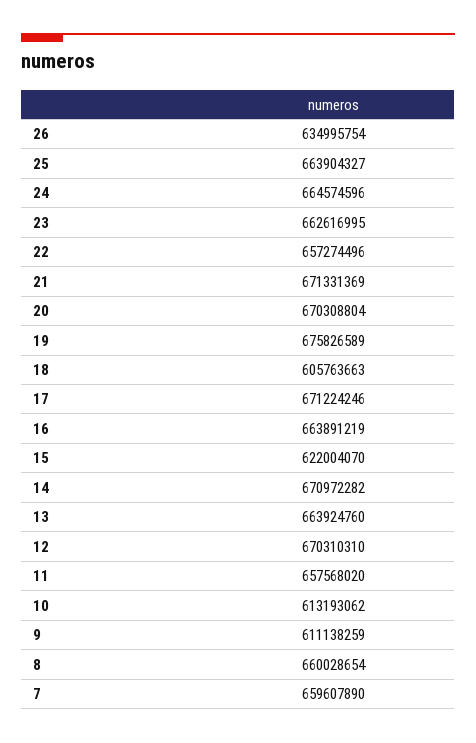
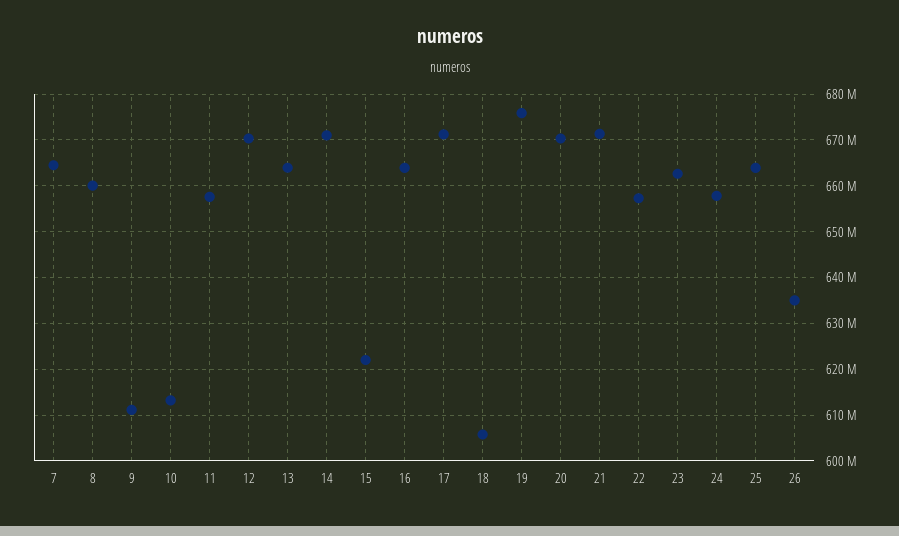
  {
    "26": 634995754,
    "25": 663904327,
-   "24": 664574596,
+   "24": 658000000,
    "23": 662616995,
    "22": 657274496,
    "21": 671331369,
    "20": 670308804,
    "19": 675826589,
    "18": 605763663,
    "17": 671224246,
    "16": 663891219,
    "15": 622004070,
    "14": 670972282,
    "13": 663924760,
    "12": 670310310,
    "11": 657568020,
    "10": 613193062,
    "9": 611138259,
    "8": 660028654,
-   "7": 659607890
+   "7": 664000000
  }

